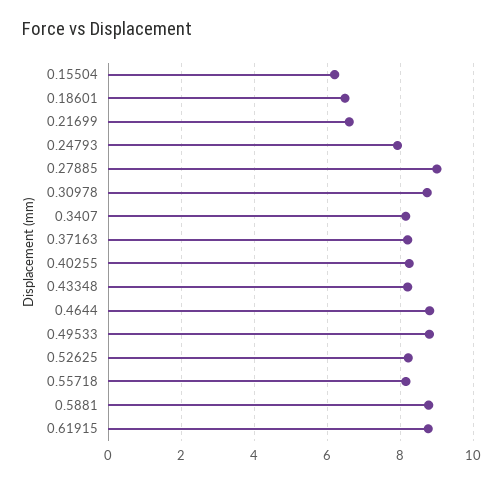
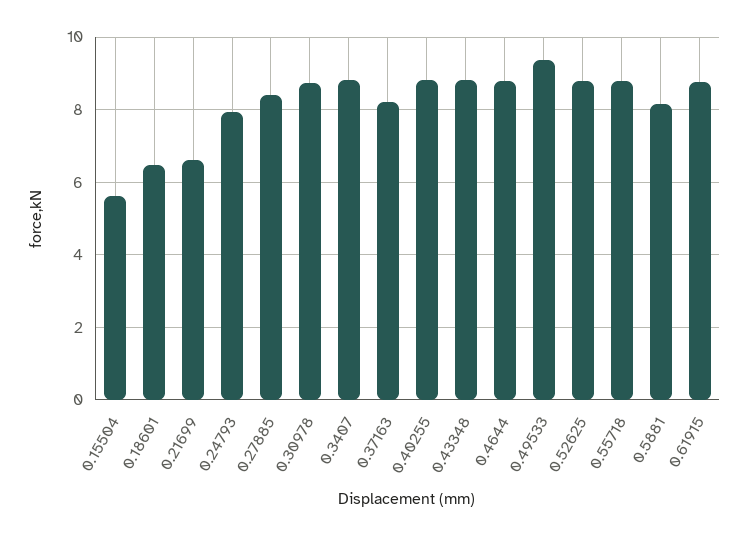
  {
-   "0.15504": 6.2,
+   "0.15504": 5.6,
    "0.18601": 6.4,
    "0.21699": 6.6,
    "0.24793": 8,
-   "0.27885": 9,
+   "0.27885": 8.4,
    "0.30978": 8.8,
-   "0.3407": 8.2,
+   "0.3407": 8.8,
    "0.37163": 8.2,
-   "0.40255": 8.2,
+   "0.40255": 8.8,
-   "0.43348": 8.2,
+   "0.43348": 8.8,
    "0.4644": 8.8,
-   "0.49533": 8.8,
+   "0.49533": 9.4,
-   "0.52625": 8.2,
+   "0.52625": 8.8,
-   "0.55718": 8.2,
+   "0.55718": 8.8,
-   "0.5881": 8.8,
+   "0.5881": 8.2,
    "0.61915": 8.8
  }

